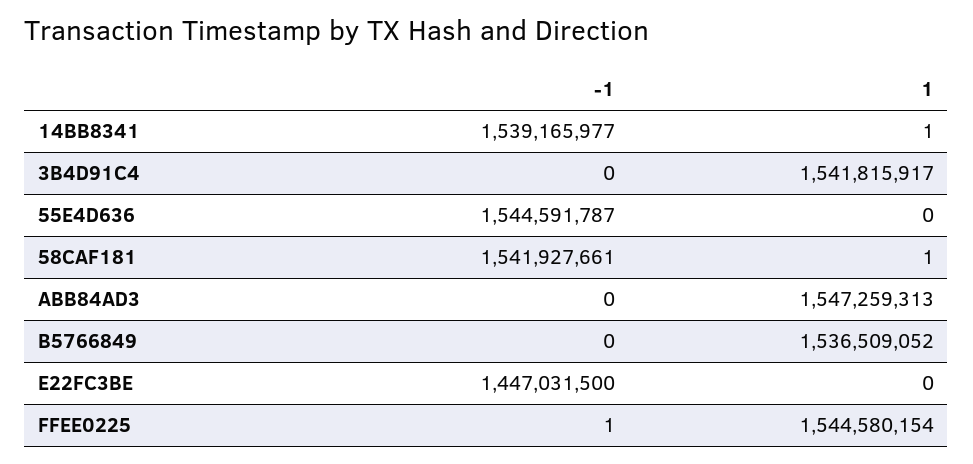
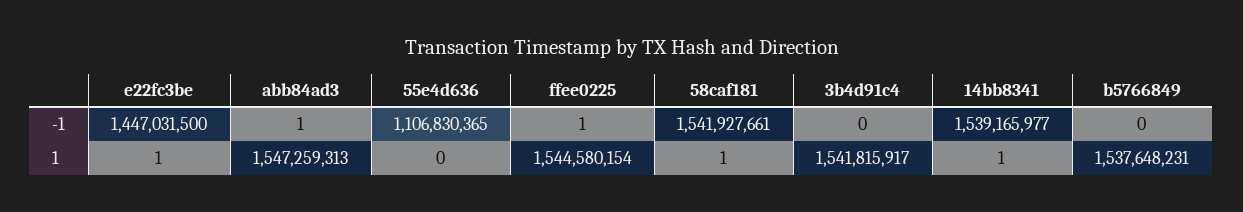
  {
    "-1": {
      "14BB8341": 1539165977,
      "3B4D91C4": 0,
-     "55E4D636": 1544591787,
+     "55E4D636": 1106830365,
      "58CAF181": 1541927661,
-     "ABB84AD3": 0,
+     "ABB84AD3": 1,
      "B5766849": 0,
      "E22FC3BE": 1447031500,
      "FFEE0225": 1
    },
    "1": {
      "14BB8341": 1,
      "3B4D91C4": 1541815917,
      "55E4D636": 0,
      "58CAF181": 1,
      "ABB84AD3": 1547259313,
-     "B5766849": 1536509052,
+     "B5766849": 1537648231,
-     "E22FC3BE": 0,
+     "E22FC3BE": 1,
      "FFEE0225": 1544580154
    }
  }

